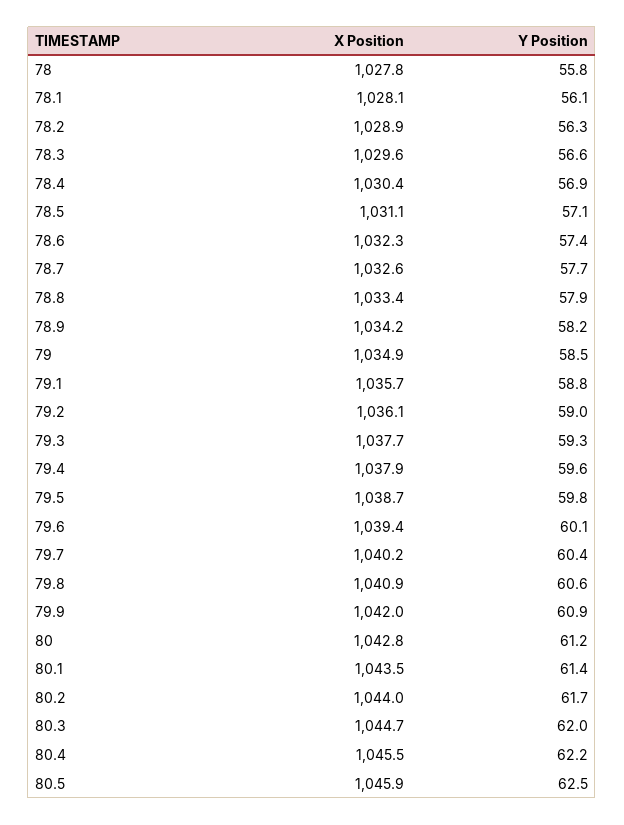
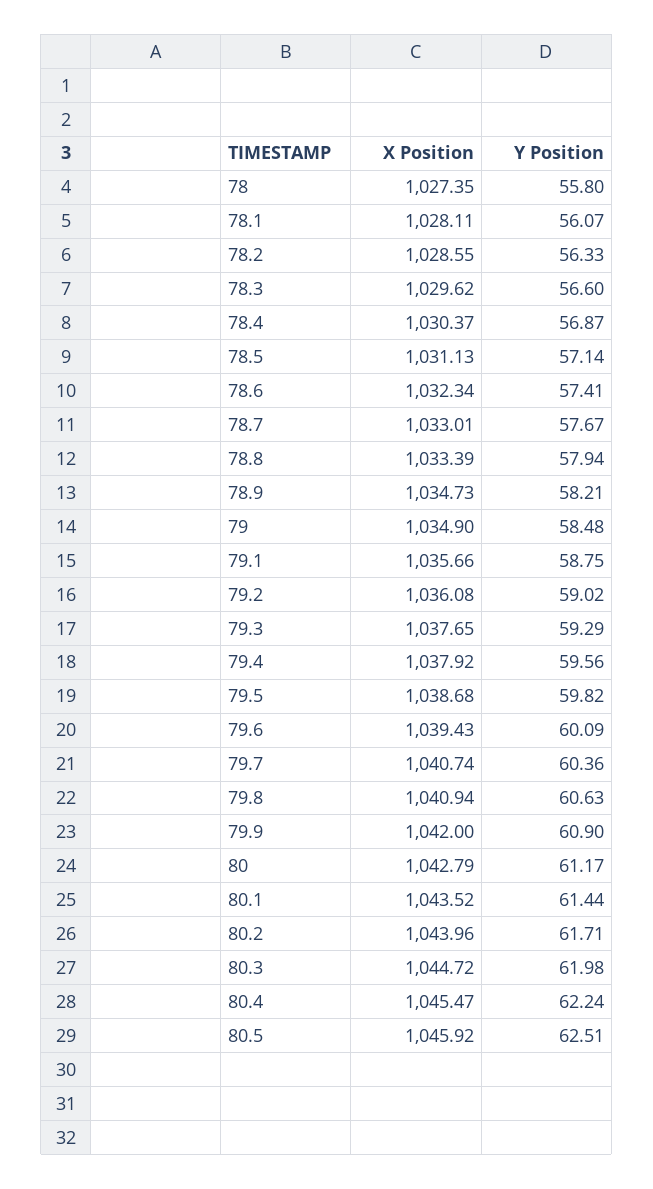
  {
    "X Position": {
-     "78": 1027.8,
+     "78": 1027.35,
      "78.1": 1028.11,
-     "78.2": 1028.9,
+     "78.2": 1028.55,
      "78.3": 1029.62,
      "78.4": 1030.37,
      "78.5": 1031.13,
      "78.6": 1032.34,
-     "78.7": 1032.6,
+     "78.7": 1033.01,
      "78.8": 1033.39,
-     "78.9": 1034.2,
+     "78.9": 1034.73,
      "79": 1034.9,
      "79.1": 1035.66,
      "79.2": 1036.08,
      "79.3": 1037.65,
      "79.4": 1037.92,
      "79.5": 1038.68,
      "79.6": 1039.43,
-     "79.7": 1040.2,
+     "79.7": 1040.74,
      "79.8": 1040.94,
      "79.9": 1042,
      "80": 1042.79,
      "80.1": 1043.52,
      "80.2": 1043.96,
      "80.3": 1044.72,
      "80.4": 1045.47,
      "80.5": 1045.92
    },
    "Y Position": {
      "78": 55.8,
      "78.1": 56.07,
      "78.2": 56.33,
      "78.3": 56.6,
      "78.4": 56.87,
      "78.5": 57.14,
      "78.6": 57.41,
      "78.7": 57.67,
      "78.8": 57.94,
      "78.9": 58.21,
      "79": 58.48,
      "79.1": 58.75,
      "79.2": 59.02,
      "79.3": 59.29,
      "79.4": 59.56,
      "79.5": 59.82,
      "79.6": 60.09,
      "79.7": 60.36,
      "79.8": 60.63,
      "79.9": 60.9,
      "80": 61.17,
      "80.1": 61.44,
      "80.2": 61.71,
      "80.3": 61.98,
      "80.4": 62.24,
      "80.5": 62.51
    }
  }

